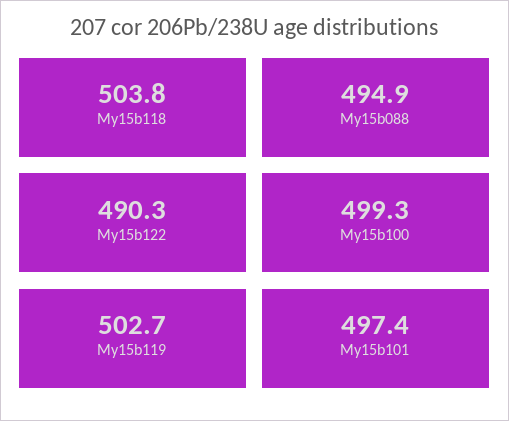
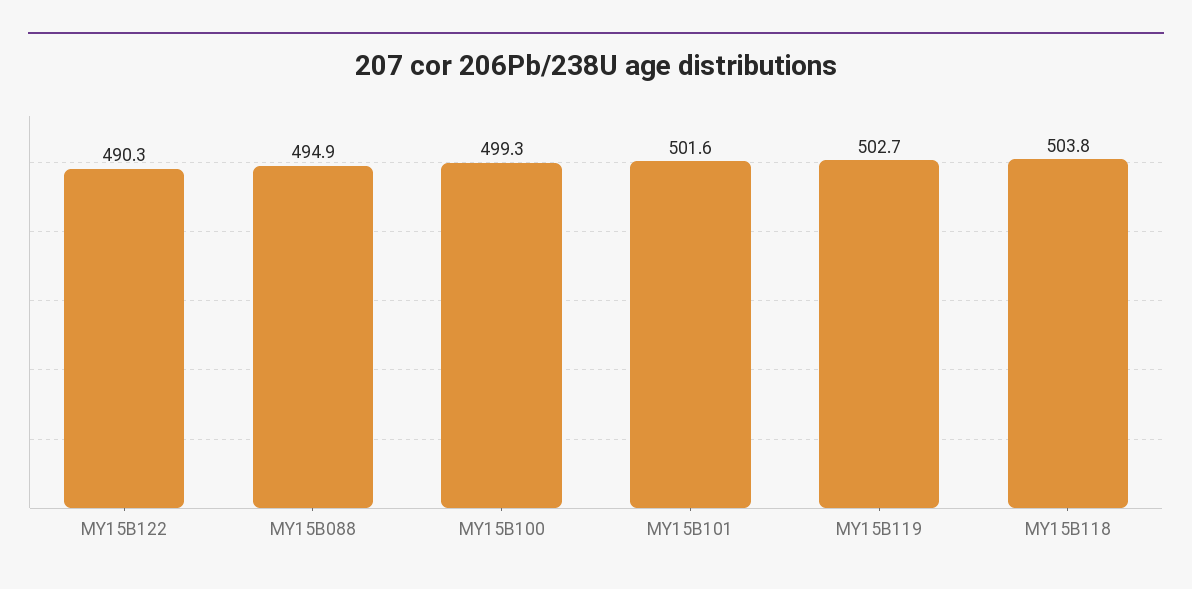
  {
    "My15b118": 503.8,
    "My15b088": 494.9,
    "My15b122": 490.3,
    "My15b100": 499.3,
    "My15b119": 502.7,
-   "My15b101": 497.4
+   "My15b101": 501.6
  }

